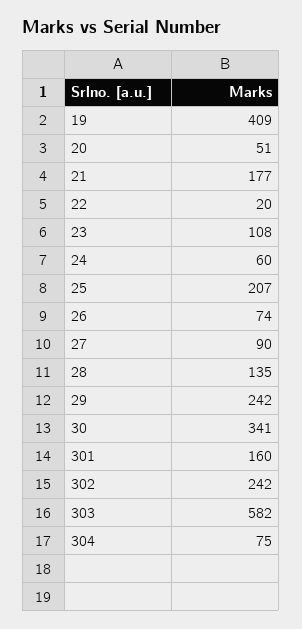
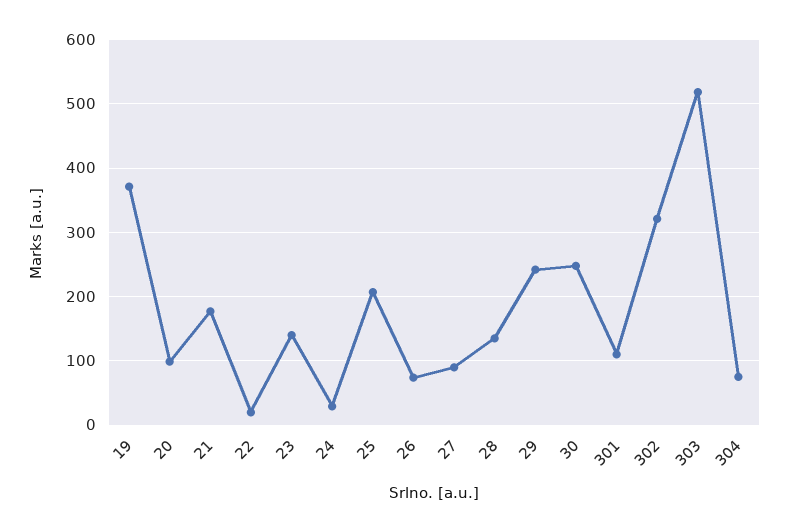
  {
-   "19": 409,
+   "19": 370,
-   "20": 51,
+   "20": 100,
    "21": 177,
    "22": 20,
-   "23": 108,
+   "23": 140,
-   "24": 60,
+   "24": 30,
    "25": 207,
    "26": 74,
    "27": 90,
    "28": 135,
    "29": 242,
-   "30": 341,
+   "30": 250,
-   "301": 160,
+   "301": 110,
-   "302": 242,
+   "302": 320,
-   "303": 582,
+   "303": 520,
    "304": 75
  }

